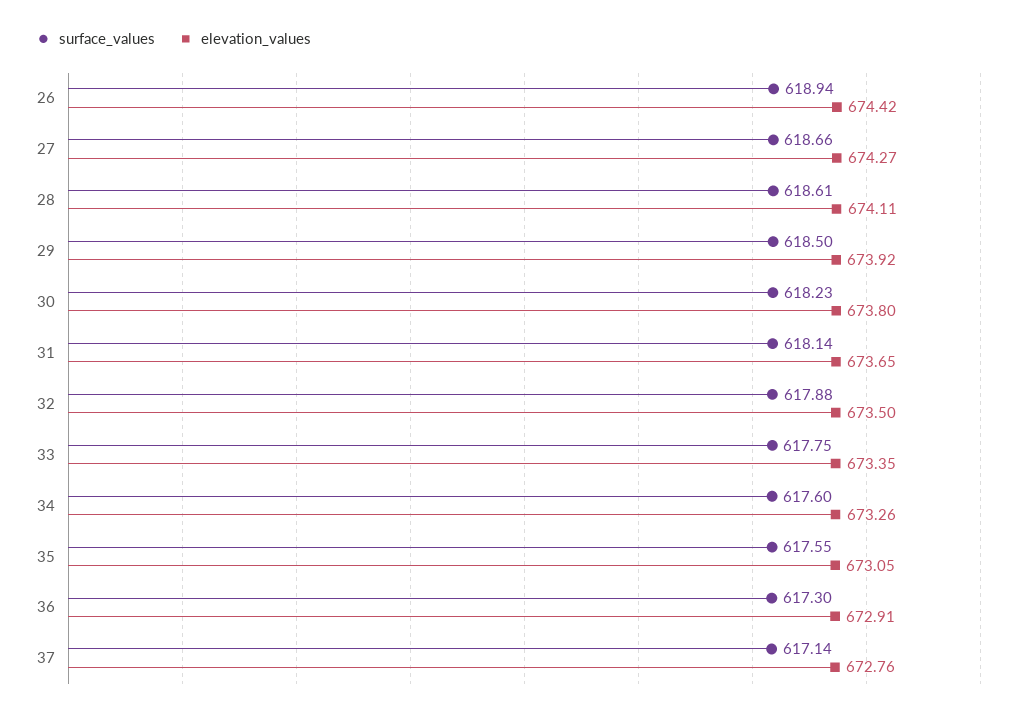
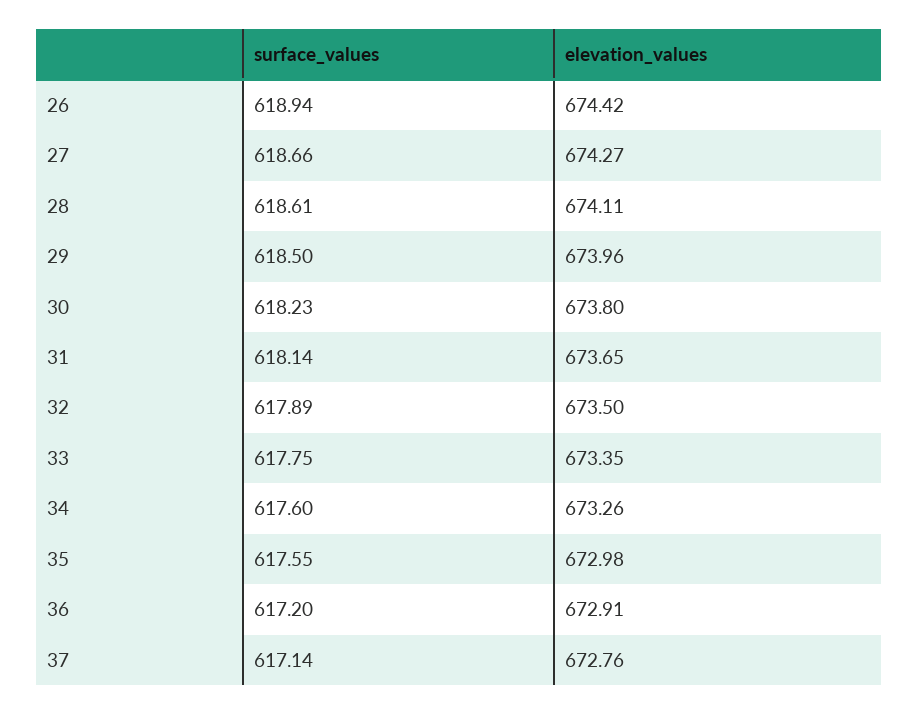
  {
    "surface_values": {
      "26": 618.94,
      "27": 618.66,
      "28": 618.61,
      "29": 618.5,
      "30": 618.23,
      "31": 618.14,
-     "32": 617.88,
+     "32": 617.89,
      "33": 617.75,
      "34": 617.6,
      "35": 617.55,
-     "36": 617.3,
+     "36": 617.2,
      "37": 617.14
    },
    "elevation_values": {
      "26": 674.42,
      "27": 674.27,
      "28": 674.11,
-     "29": 673.92,
+     "29": 673.96,
      "30": 673.8,
      "31": 673.65,
      "32": 673.5,
      "33": 673.35,
      "34": 673.26,
-     "35": 673.05,
+     "35": 672.98,
      "36": 672.91,
      "37": 672.76
    }
  }

